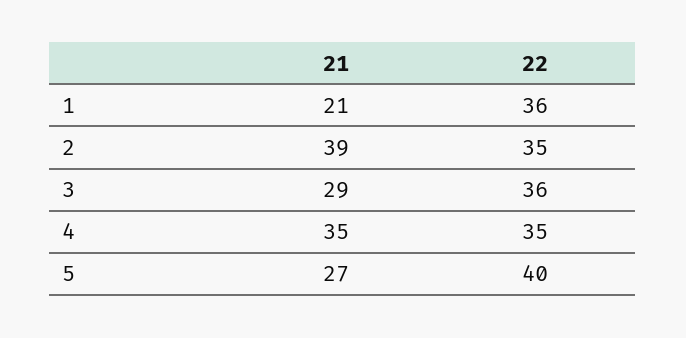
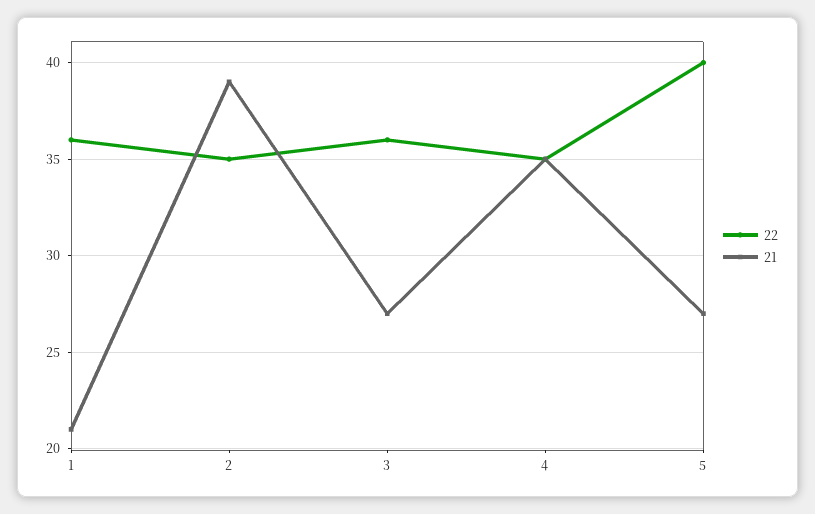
  {
    "21": {
      "1": 21,
      "2": 39,
-     "3": 29,
+     "3": 27,
      "4": 35,
      "5": 27
    },
    "22": {
      "1": 36,
      "2": 35,
      "3": 36,
      "4": 35,
      "5": 40
    }
  }

